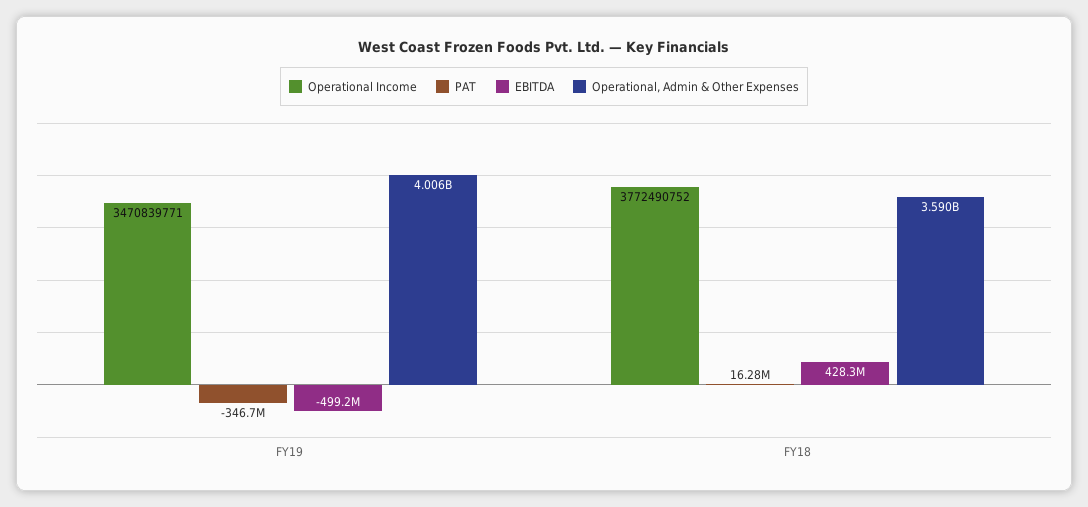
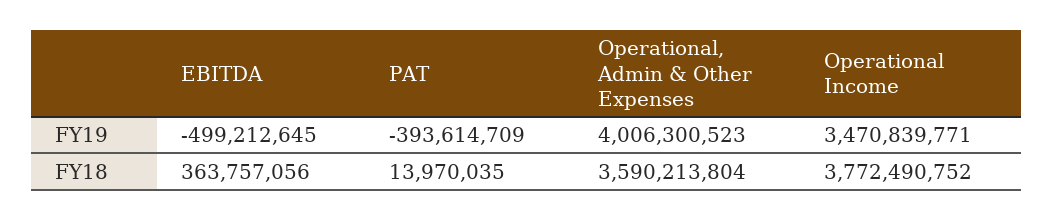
  {
    "Operational Income": {
      "FY19": 3470839771,
      "FY18": 3772490752
    },
    "PAT": {
-     "FY19": -346700000,
+     "FY19": -393614709,
-     "FY18": 16280000
+     "FY18": 13970035
    },
    "EBITDA": {
      "FY19": -499212645,
-     "FY18": 428300000
+     "FY18": 363757056
    },
    "Operational, Admin & Other Expenses": {
      "FY19": 4006300523,
      "FY18": 3590213804
    }
  }

